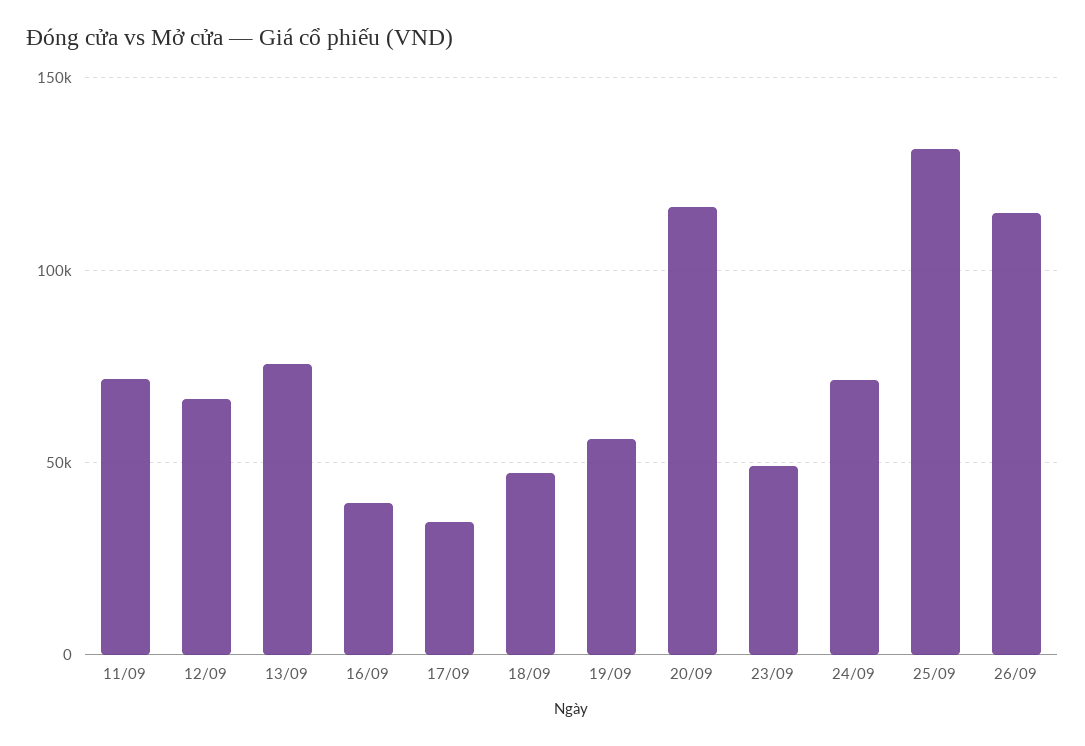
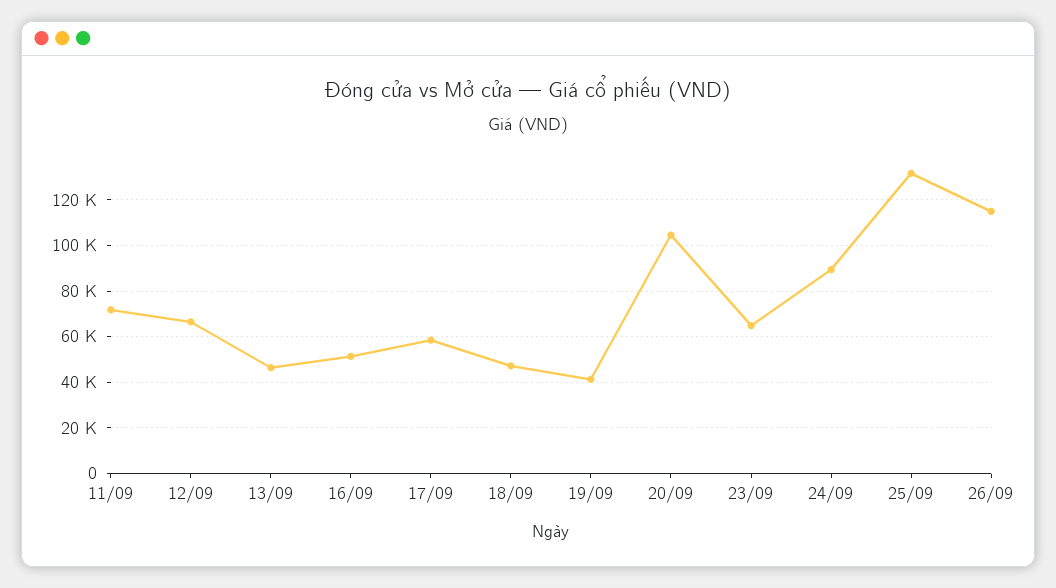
  {
    "11/09": 70000,
    "12/09": 65000,
-   "13/09": 75000,
+   "13/09": 45000,
-   "16/09": 40000,
+   "16/09": 50000,
-   "17/09": 35000,
+   "17/09": 60000,
    "18/09": 45000,
-   "19/09": 55000,
+   "19/09": 40000,
-   "20/09": 115000,
+   "20/09": 105000,
-   "23/09": 50000,
+   "23/09": 65000,
-   "24/09": 70000,
+   "24/09": 90000,
    "25/09": 130000,
    "26/09": 115000
  }

